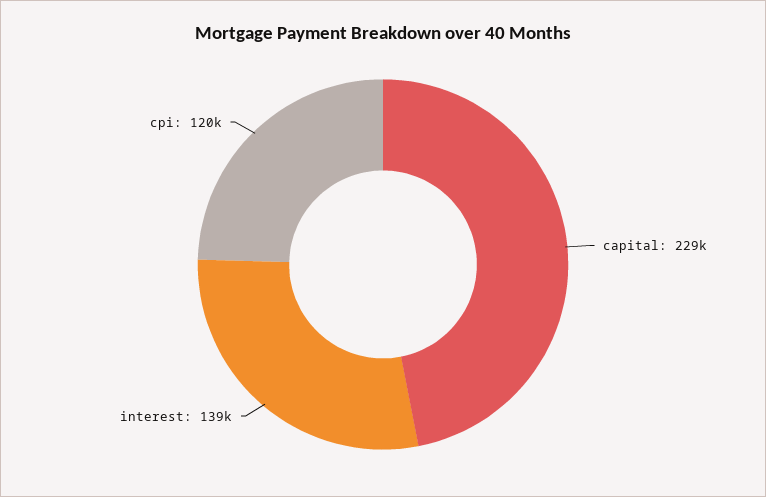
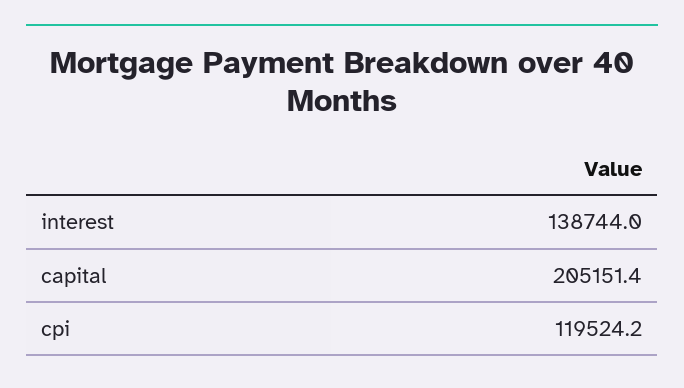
  {
-   "capital": 229000,
+   "capital": 205151.4,
    "interest": 138744,
    "cpi": 119524.2
  }

